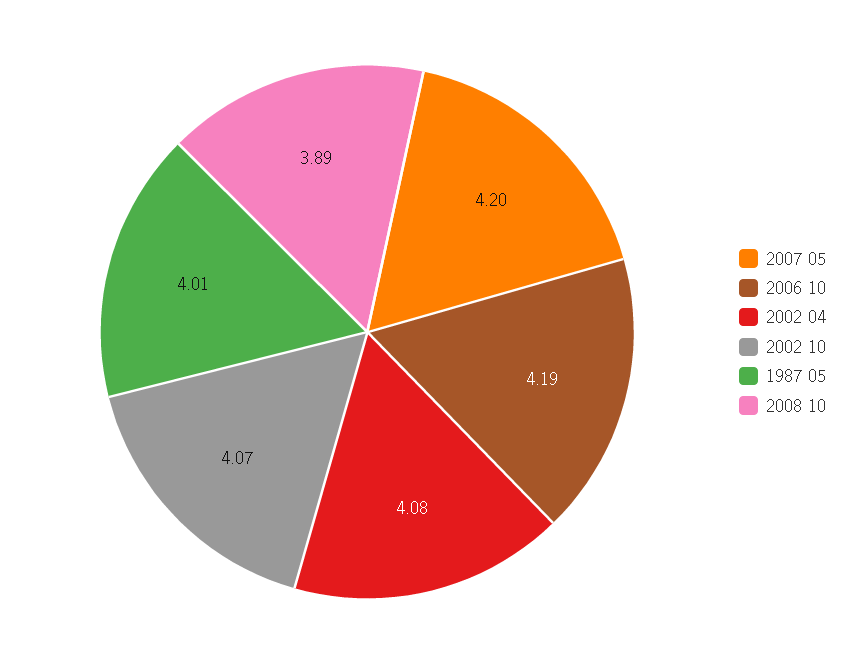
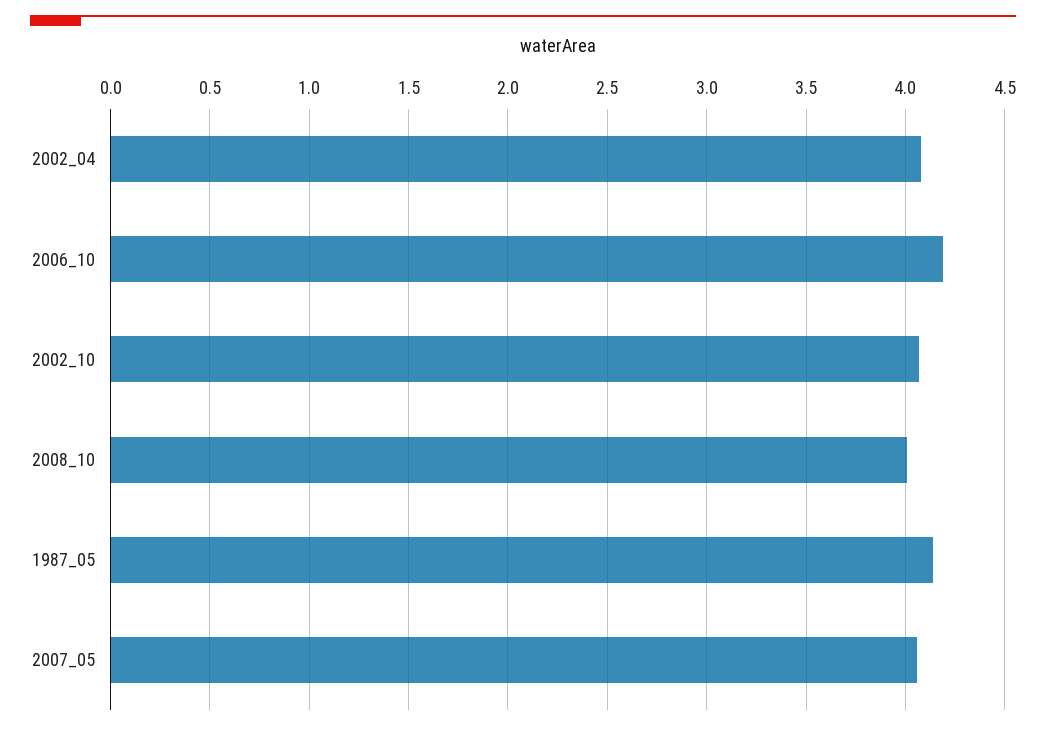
  {
-   "2007 05": 4.2,
+   "2007 05": 4.05,
    "2006 10": 4.19,
    "2002 04": 4.08,
    "2002 10": 4.07,
-   "1987 05": 4.01,
+   "1987 05": 4.15,
-   "2008 10": 3.89
+   "2008 10": 4
  }

